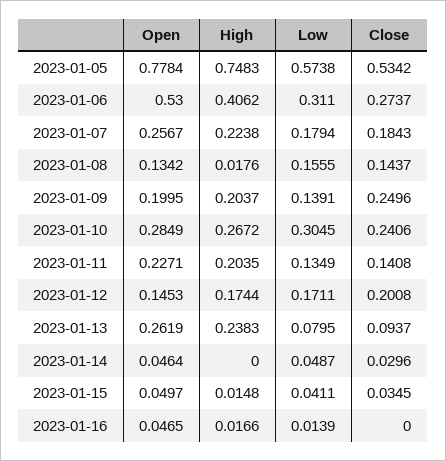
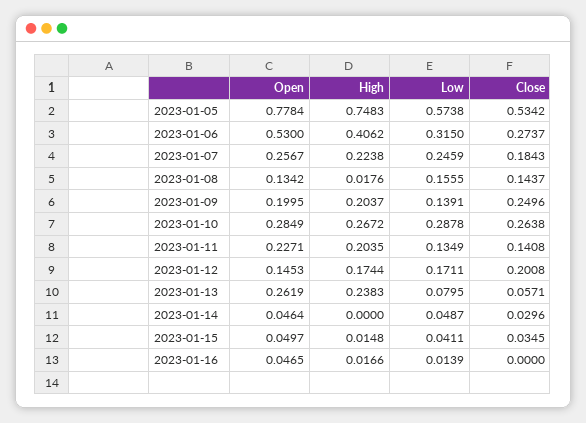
  {
    "Open": {
      "2023-01-05": 0.7784,
      "2023-01-06": 0.53,
      "2023-01-07": 0.2567,
      "2023-01-08": 0.1342,
      "2023-01-09": 0.1995,
      "2023-01-10": 0.2849,
      "2023-01-11": 0.2271,
      "2023-01-12": 0.1453,
      "2023-01-13": 0.2619,
      "2023-01-14": 0.0464,
      "2023-01-15": 0.0497,
      "2023-01-16": 0.0465
    },
    "High": {
      "2023-01-05": 0.7483,
      "2023-01-06": 0.4062,
      "2023-01-07": 0.2238,
      "2023-01-08": 0.0176,
      "2023-01-09": 0.2037,
      "2023-01-10": 0.2672,
      "2023-01-11": 0.2035,
      "2023-01-12": 0.1744,
      "2023-01-13": 0.2383,
      "2023-01-14": 0,
      "2023-01-15": 0.0148,
      "2023-01-16": 0.0166
    },
    "Low": {
      "2023-01-05": 0.5738,
-     "2023-01-06": 0.311,
+     "2023-01-06": 0.315,
-     "2023-01-07": 0.1794,
+     "2023-01-07": 0.2459,
      "2023-01-08": 0.1555,
      "2023-01-09": 0.1391,
-     "2023-01-10": 0.3045,
+     "2023-01-10": 0.2878,
      "2023-01-11": 0.1349,
      "2023-01-12": 0.1711,
      "2023-01-13": 0.0795,
      "2023-01-14": 0.0487,
      "2023-01-15": 0.0411,
      "2023-01-16": 0.0139
    },
    "Close": {
      "2023-01-05": 0.5342,
      "2023-01-06": 0.2737,
      "2023-01-07": 0.1843,
      "2023-01-08": 0.1437,
      "2023-01-09": 0.2496,
-     "2023-01-10": 0.2406,
+     "2023-01-10": 0.2638,
      "2023-01-11": 0.1408,
      "2023-01-12": 0.2008,
-     "2023-01-13": 0.0937,
+     "2023-01-13": 0.0571,
      "2023-01-14": 0.0296,
      "2023-01-15": 0.0345,
      "2023-01-16": 0
    }
  }

